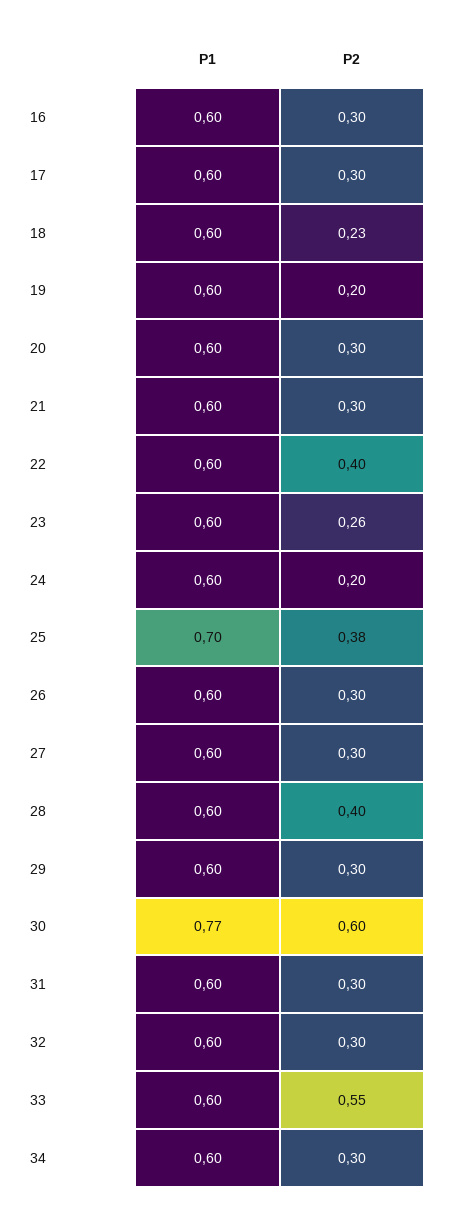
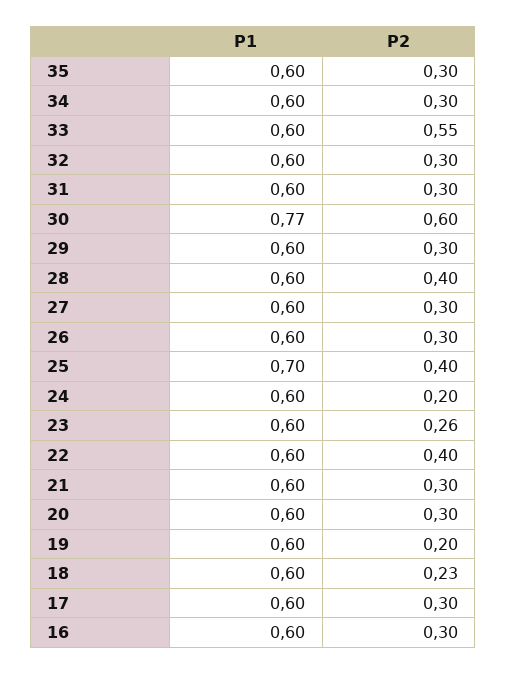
  {
    "P1": {
      "16": 0.6,
      "17": 0.6,
      "18": 0.6,
      "19": 0.6,
      "20": 0.6,
      "21": 0.6,
      "22": 0.6,
      "23": 0.6,
      "24": 0.6,
      "25": 0.7,
      "26": 0.6,
      "27": 0.6,
      "28": 0.6,
      "29": 0.6,
      "30": 0.77,
      "31": 0.6,
      "32": 0.6,
      "33": 0.6,
-     "34": 0.6
+     "34": 0.6,
+     "35": 0.6
    },
    "P2": {
      "16": 0.3,
      "17": 0.3,
      "18": 0.23,
      "19": 0.2,
      "20": 0.3,
      "21": 0.3,
      "22": 0.4,
      "23": 0.26,
      "24": 0.2,
-     "25": 0.38,
+     "25": 0.4,
      "26": 0.3,
      "27": 0.3,
      "28": 0.4,
      "29": 0.3,
      "30": 0.6,
      "31": 0.3,
      "32": 0.3,
      "33": 0.55,
-     "34": 0.3
+     "34": 0.3,
+     "35": 0.3
    }
  }

